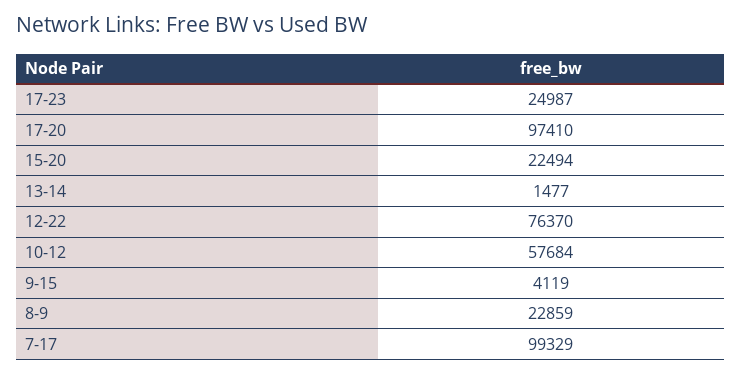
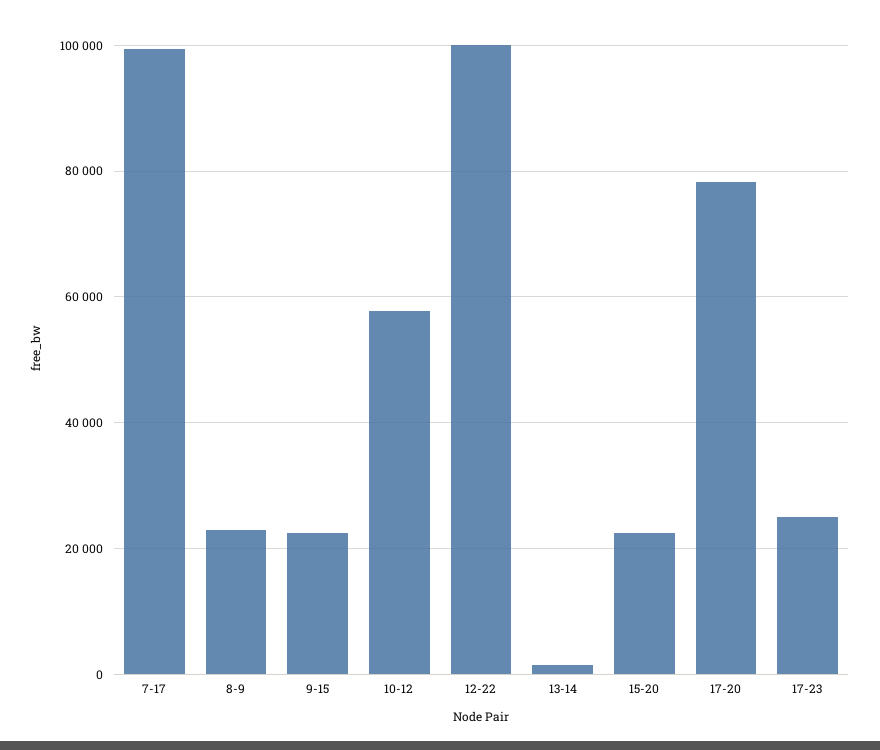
  {
    "17-23": 24987,
-   "17-20": 97410,
+   "17-20": 78000,
    "15-20": 22494,
    "13-14": 1477,
-   "12-22": 76370,
+   "12-22": 100000,
    "10-12": 57684,
-   "9-15": 4119,
+   "9-15": 22000,
    "8-9": 22859,
    "7-17": 99329
  }

